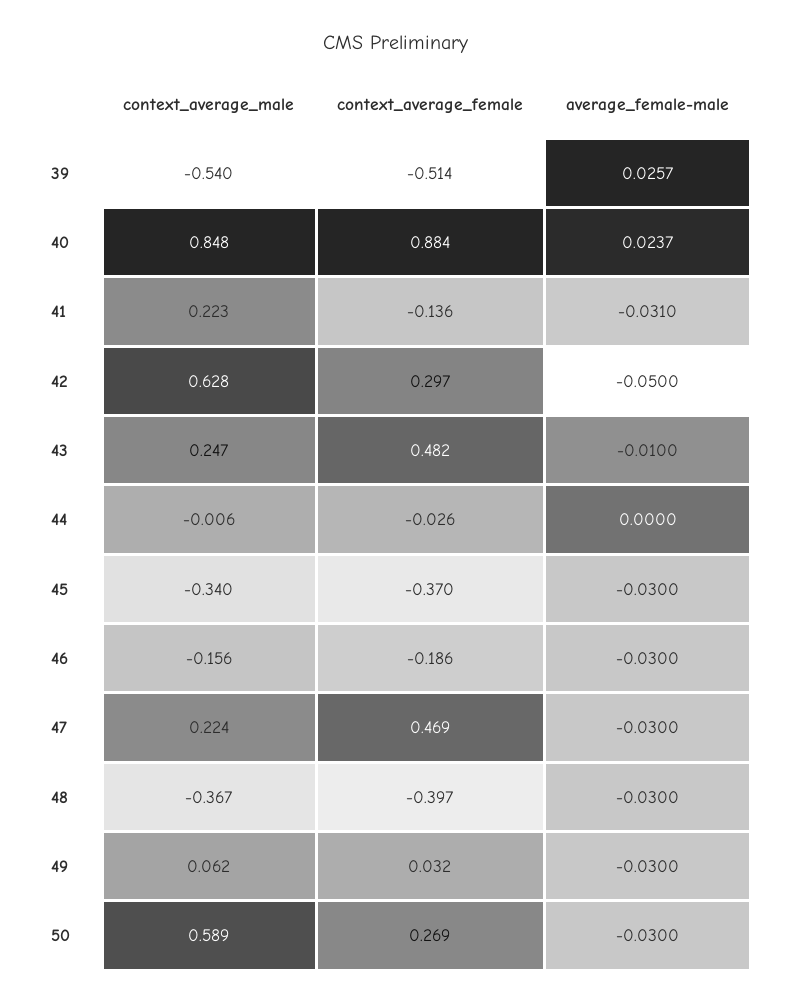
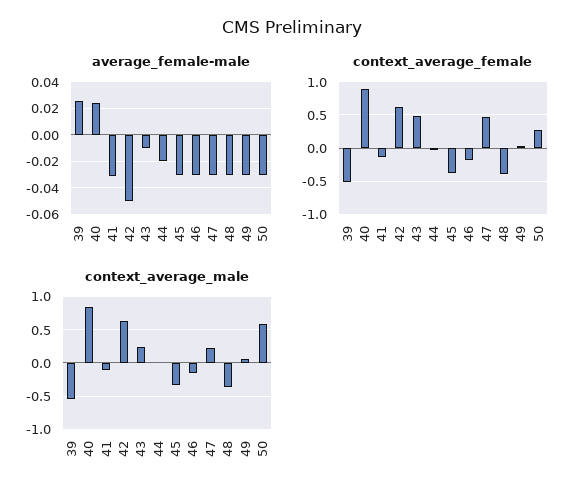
  {
    "context_average_male": {
      "39": -0.54,
      "40": 0.848,
-     "41": 0.223,
+     "41": -0.1,
      "42": 0.628,
      "43": 0.247,
      "44": -0.006,
      "45": -0.34,
      "46": -0.156,
      "47": 0.224,
      "48": -0.367,
      "49": 0.062,
      "50": 0.589
    },
    "context_average_female": {
      "39": -0.514,
      "40": 0.884,
      "41": -0.136,
-     "42": 0.297,
+     "42": 0.6,
      "43": 0.482,
      "44": -0.026,
      "45": -0.37,
      "46": -0.186,
      "47": 0.469,
      "48": -0.397,
      "49": 0.032,
      "50": 0.269
    },
    "average_female-male": {
      "39": 0.0257,
      "40": 0.0237,
      "41": -0.031,
      "42": -0.05,
      "43": -0.01,
-     "44": 0,
+     "44": -0.02,
      "45": -0.03,
      "46": -0.03,
      "47": -0.03,
      "48": -0.03,
      "49": -0.03,
      "50": -0.03
    }
  }

